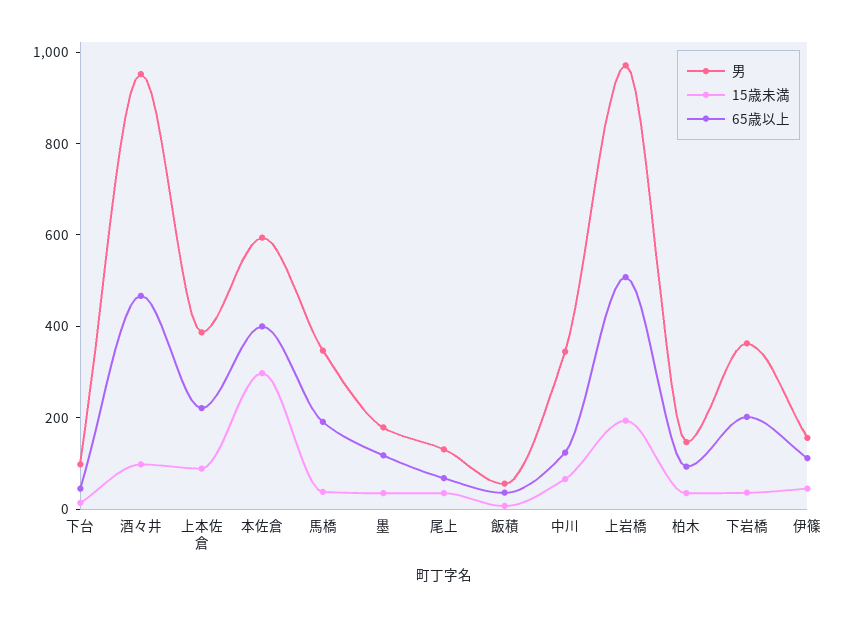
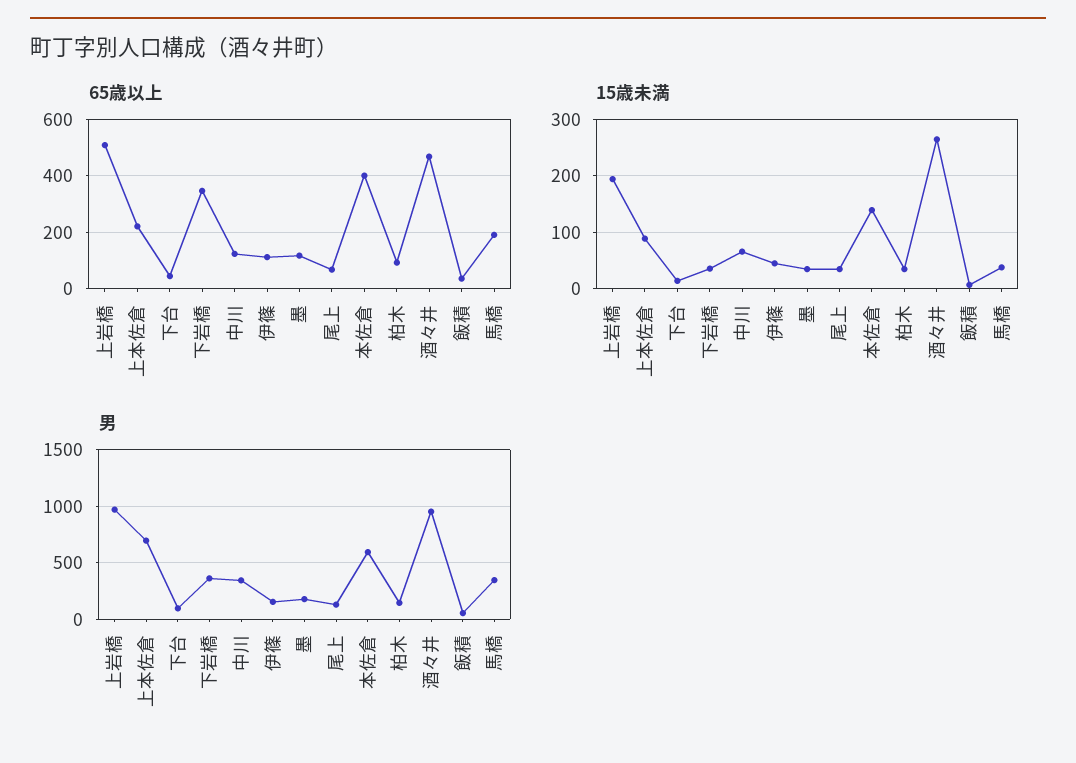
  {
    "男": {
      "下台": 100,
      "酒々井": 950,
-     "上本佐倉": 400,
+     "上本佐倉": 700,
      "本佐倉": 600,
      "馬橋": 350,
      "墨": 200,
      "尾上": 150,
      "飯積": 50,
      "中川": 350,
      "上岩橋": 950,
      "柏木": 150,
      "下岩橋": 350,
      "伊篠": 150
    },
    "15歳未満": {
      "下台": 20,
-     "酒々井": 100,
+     "酒々井": 260,
      "上本佐倉": 80,
-     "本佐倉": 300,
+     "本佐倉": 140,
      "馬橋": 40,
      "墨": 40,
      "尾上": 40,
      "飯積": 0,
      "中川": 60,
      "上岩橋": 200,
      "柏木": 40,
      "下岩橋": 40,
      "伊篠": 40
    },
    "65歳以上": {
      "下台": 50,
      "酒々井": 475,
      "上本佐倉": 225,
      "本佐倉": 400,
      "馬橋": 200,
      "墨": 125,
      "尾上": 75,
      "飯積": 25,
      "中川": 125,
      "上岩橋": 500,
      "柏木": 100,
-     "下岩橋": 200,
+     "下岩橋": 350,
      "伊篠": 100
    }
  }

